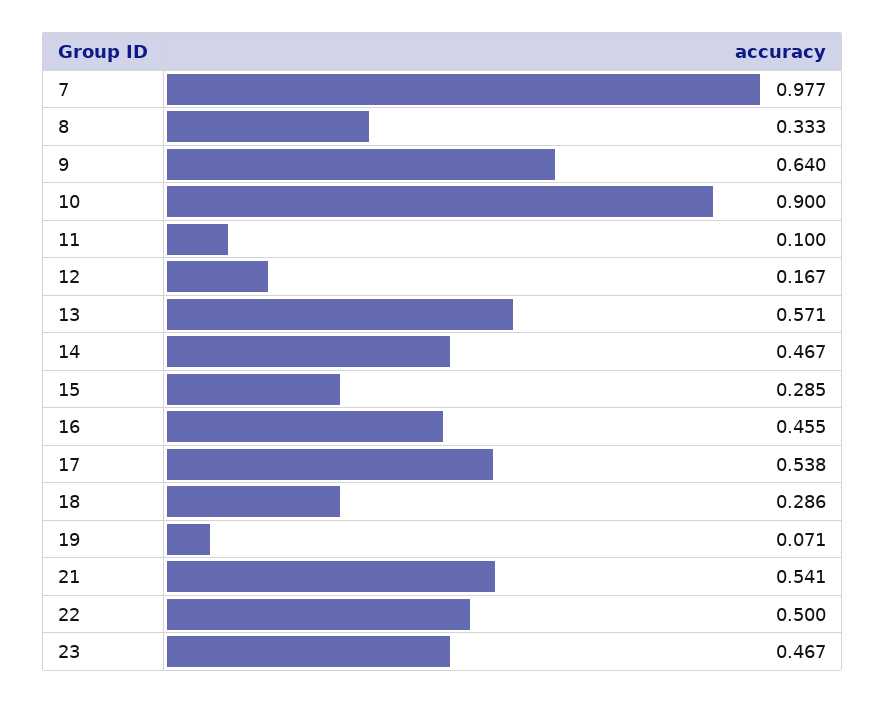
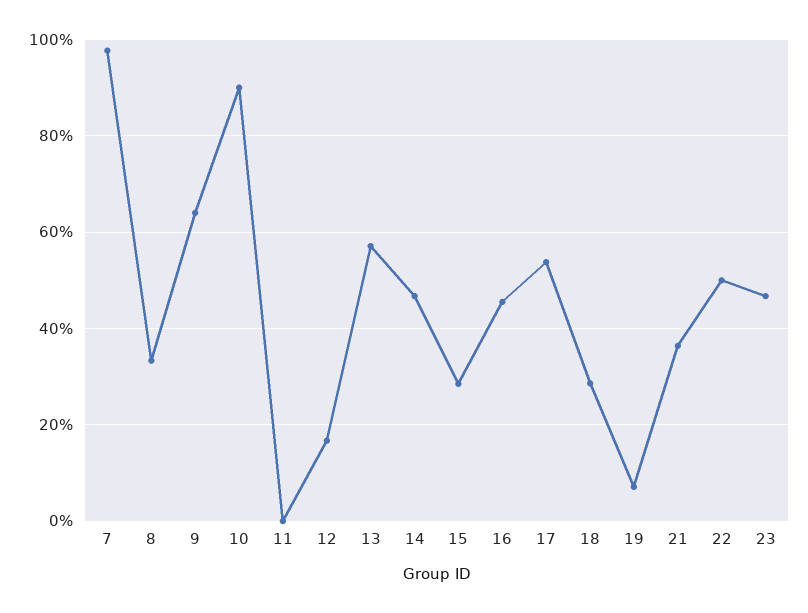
  {
    "7": 0.977,
    "8": 0.333,
    "9": 0.64,
    "10": 0.9,
-   "11": 0.1,
+   "11": 0,
    "12": 0.167,
    "13": 0.571,
    "14": 0.467,
    "15": 0.285,
    "16": 0.455,
    "17": 0.538,
    "18": 0.286,
    "19": 0.071,
-   "21": 0.541,
+   "21": 0.36,
    "22": 0.5,
    "23": 0.467
  }

